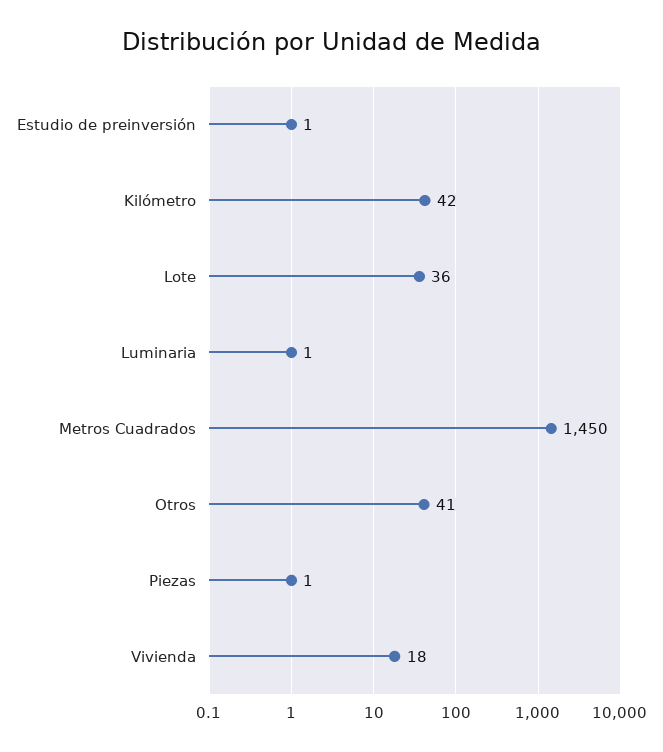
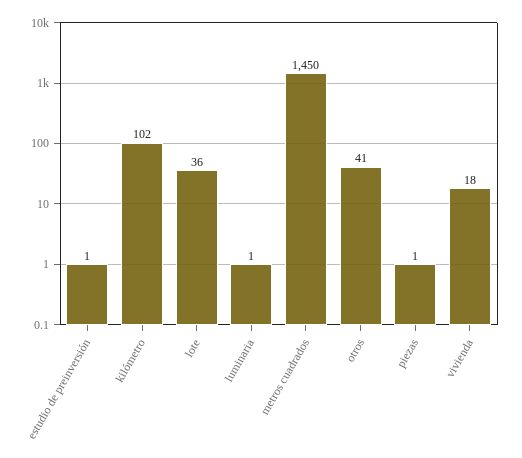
  {
    "Estudio de preinversión": 1,
-   "Kilómetro": 42,
+   "Kilómetro": 102,
    "Lote": 36,
    "Luminaria": 1,
    "Metros Cuadrados": 1450,
    "Otros": 41,
    "Piezas": 1,
    "Vivienda": 18
  }

